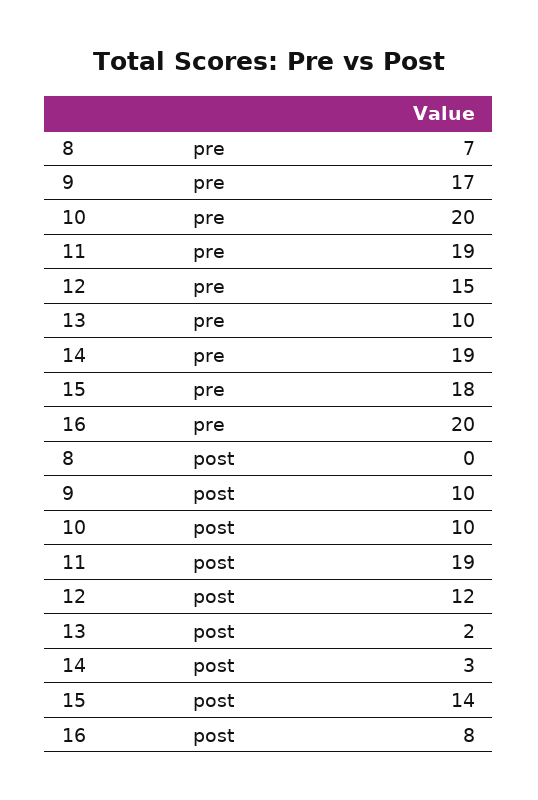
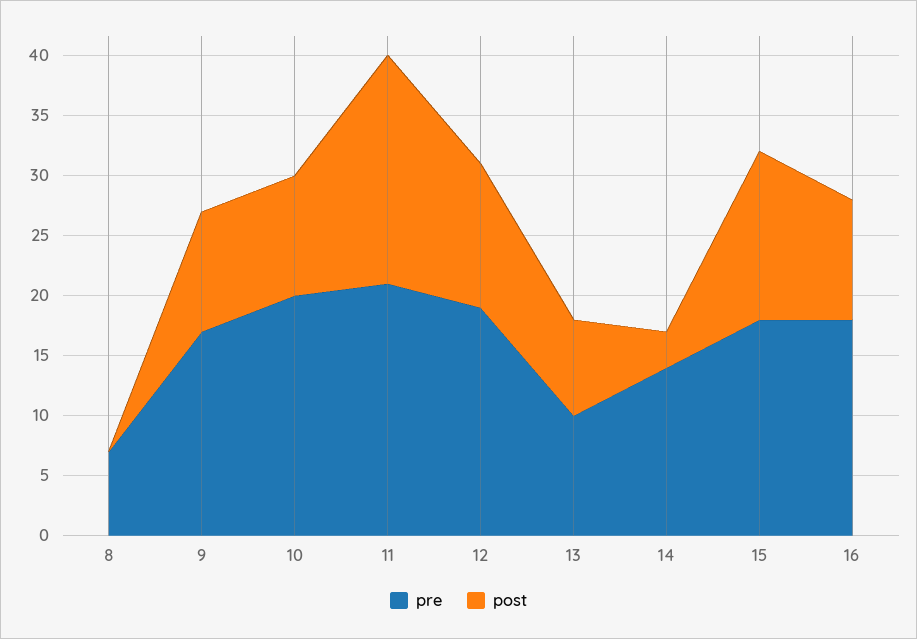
  {
    "pre": {
      "8": 7,
      "9": 17,
      "10": 20,
-     "11": 19,
+     "11": 21,
-     "12": 15,
+     "12": 19,
      "13": 10,
-     "14": 19,
+     "14": 14,
      "15": 18,
-     "16": 20
+     "16": 18
    },
    "post": {
      "8": 0,
      "9": 10,
      "10": 10,
      "11": 19,
      "12": 12,
-     "13": 2,
+     "13": 8,
      "14": 3,
      "15": 14,
-     "16": 8
+     "16": 10
    }
  }

